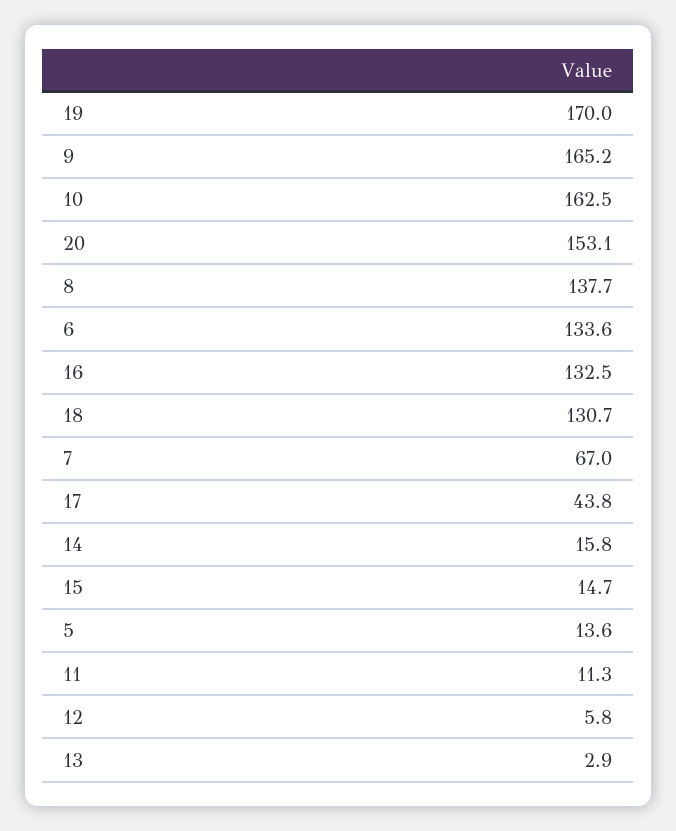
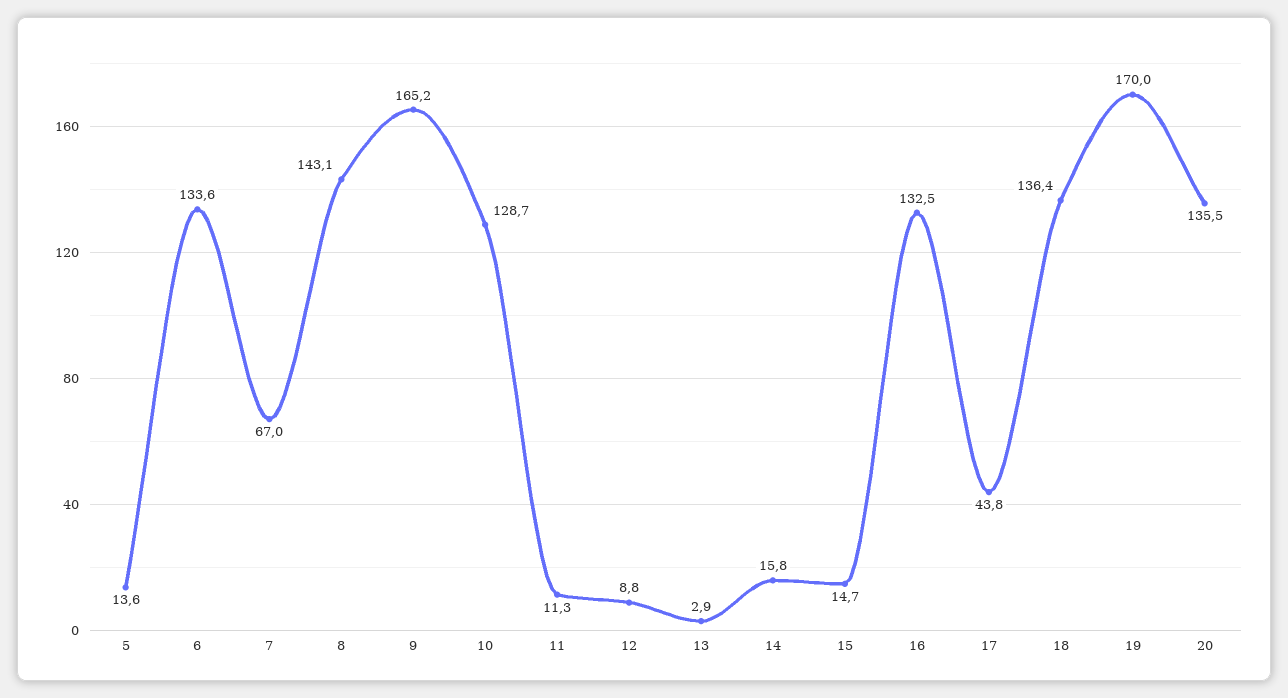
  {
    "19": 170,
    "9": 165.2,
-   "10": 162.5,
+   "10": 128.7,
-   "20": 153.1,
+   "20": 135.5,
-   "8": 137.7,
+   "8": 143.1,
    "6": 133.6,
    "16": 132.5,
-   "18": 130.7,
+   "18": 136.4,
    "7": 67,
    "17": 43.8,
    "14": 15.8,
    "15": 14.7,
    "5": 13.6,
    "11": 11.3,
-   "12": 5.8,
+   "12": 8.8,
    "13": 2.9
  }

